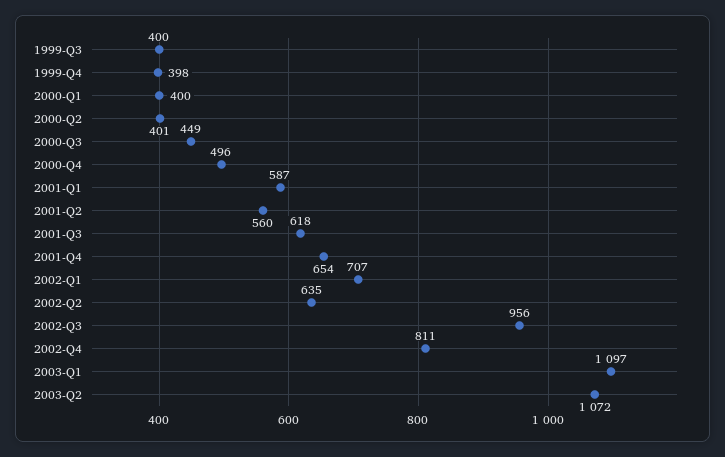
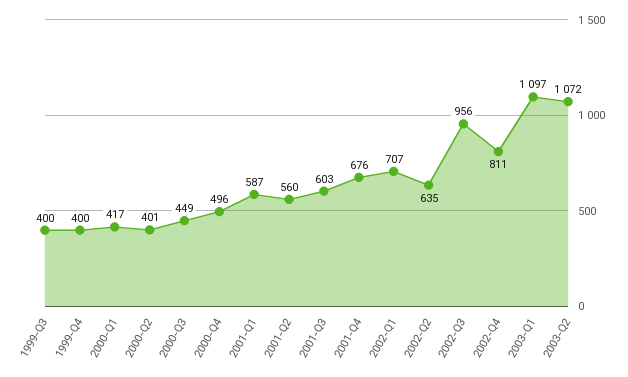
  {
    "1999-Q3": 400,
-   "1999-Q4": 398,
+   "1999-Q4": 400,
-   "2000-Q1": 400,
+   "2000-Q1": 417,
    "2000-Q2": 401,
    "2000-Q3": 449,
    "2000-Q4": 496,
    "2001-Q1": 587,
    "2001-Q2": 560,
-   "2001-Q3": 618,
+   "2001-Q3": 603,
-   "2001-Q4": 654,
+   "2001-Q4": 676,
    "2002-Q1": 707,
    "2002-Q2": 635,
    "2002-Q3": 956,
    "2002-Q4": 811,
    "2003-Q1": 1097,
    "2003-Q2": 1072
  }

